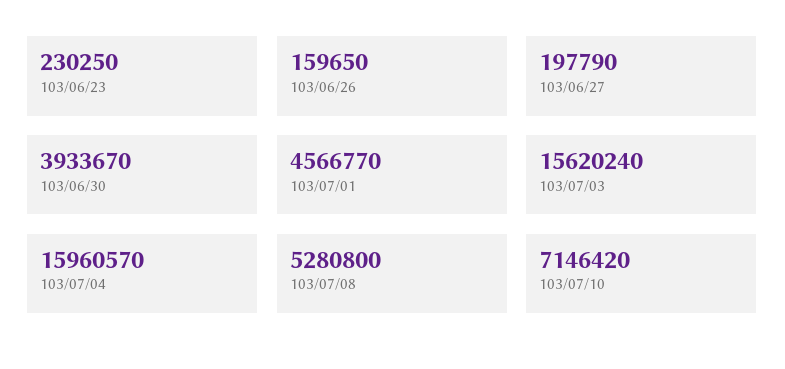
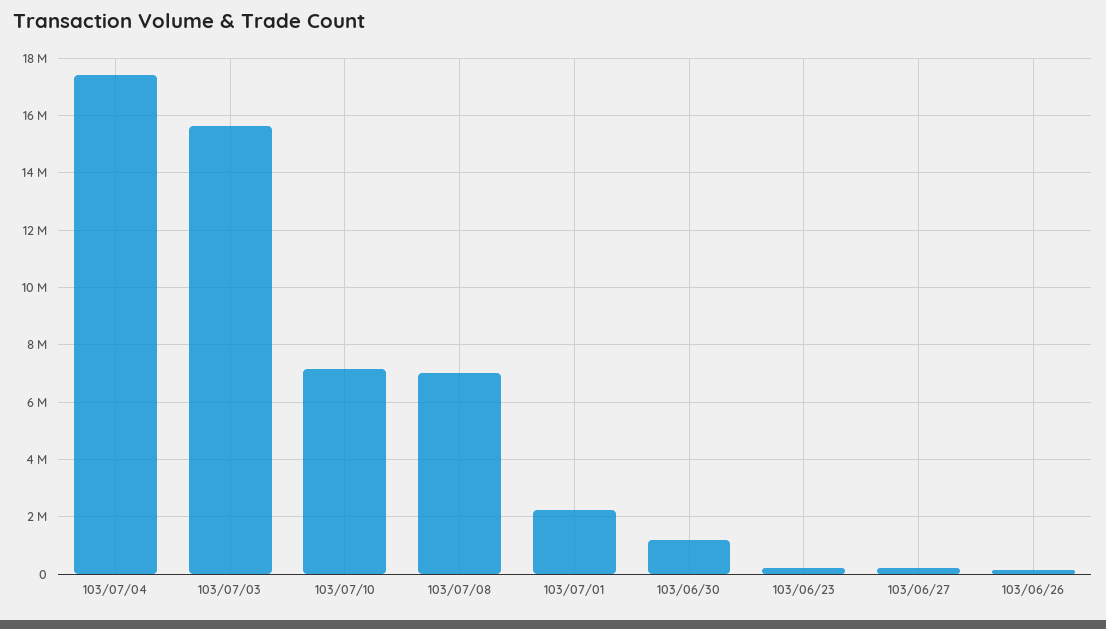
  {
    "103/06/23": 230250,
    "103/06/26": 159650,
    "103/06/27": 197790,
-   "103/06/30": 3933670,
+   "103/06/30": 1250000,
-   "103/07/01": 4566770,
+   "103/07/01": 2250000,
    "103/07/03": 15620240,
-   "103/07/04": 15960570,
+   "103/07/04": 17500000,
-   "103/07/08": 5280800,
+   "103/07/08": 7000000,
    "103/07/10": 7146420
  }

